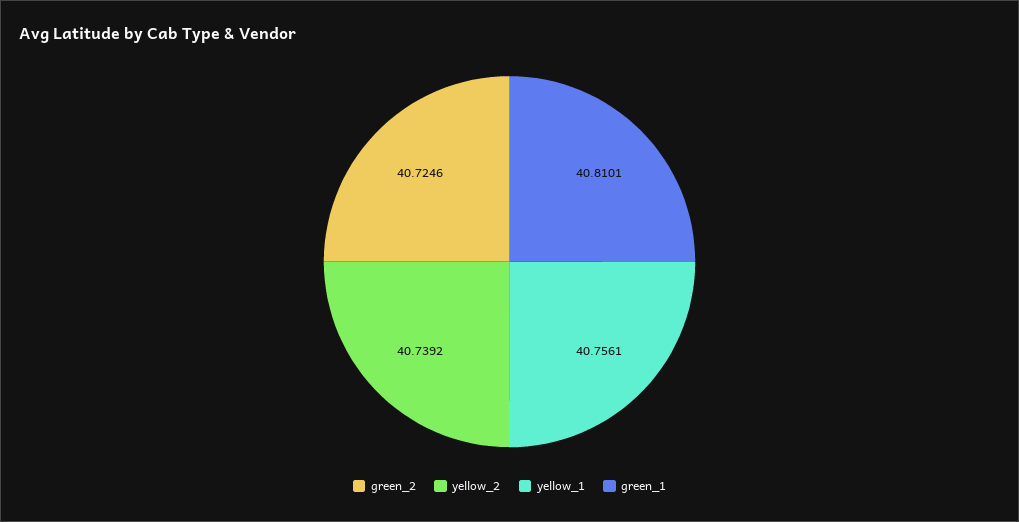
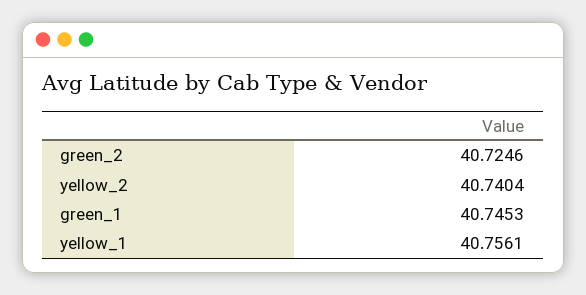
  {
    "green_2": 40.7246,
-   "yellow_2": 40.7392,
+   "yellow_2": 40.7404,
    "yellow_1": 40.7561,
-   "green_1": 40.8101
+   "green_1": 40.7453
  }

